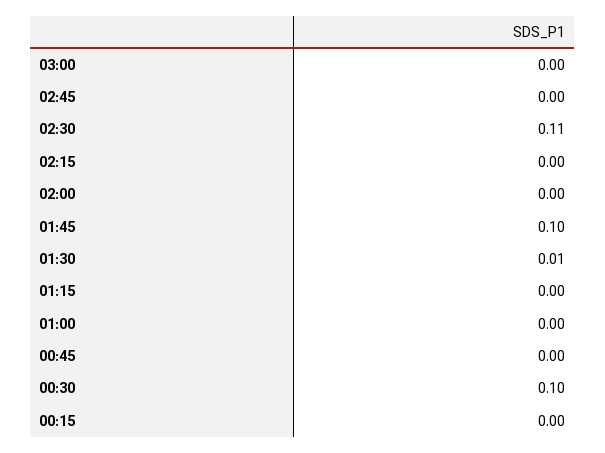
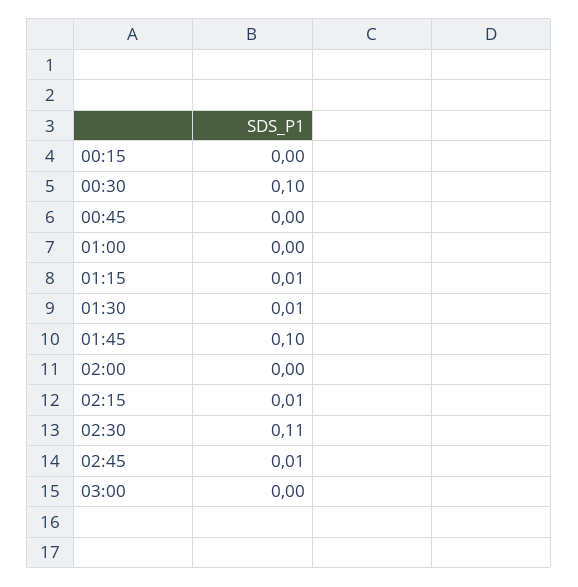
  {
    "03:00": 0,
-   "02:45": 0,
+   "02:45": 0.01,
    "02:30": 0.11,
-   "02:15": 0,
+   "02:15": 0.01,
    "02:00": 0,
    "01:45": 0.1,
    "01:30": 0.01,
-   "01:15": 0,
+   "01:15": 0.01,
    "01:00": 0,
    "00:45": 0,
    "00:30": 0.1,
    "00:15": 0
  }

